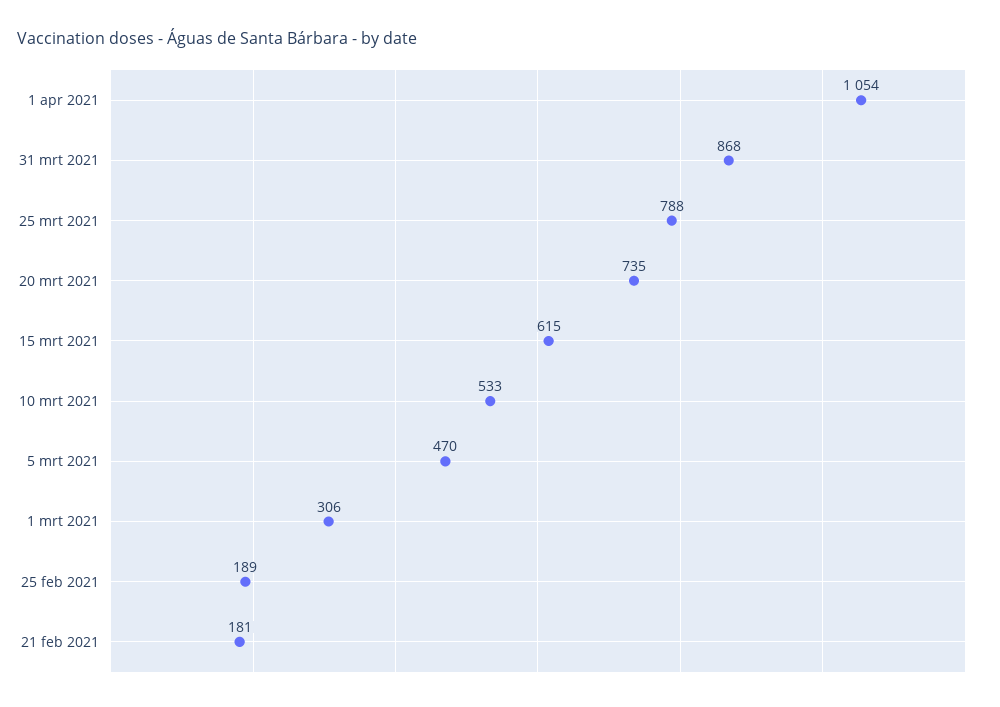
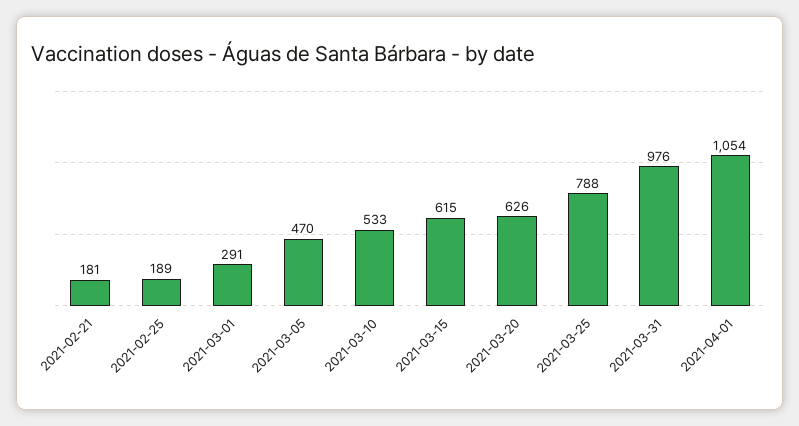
  {
    "1 apr 2021": 1054,
-   "31 mrt 2021": 868,
+   "31 mrt 2021": 976,
    "25 mrt 2021": 788,
-   "20 mrt 2021": 735,
+   "20 mrt 2021": 626,
    "15 mrt 2021": 615,
    "10 mrt 2021": 533,
    "5 mrt 2021": 470,
-   "1 mrt 2021": 306,
+   "1 mrt 2021": 291,
    "25 feb 2021": 189,
    "21 feb 2021": 181
  }

